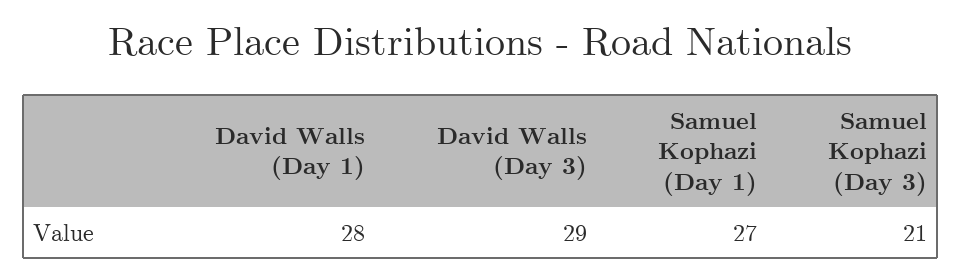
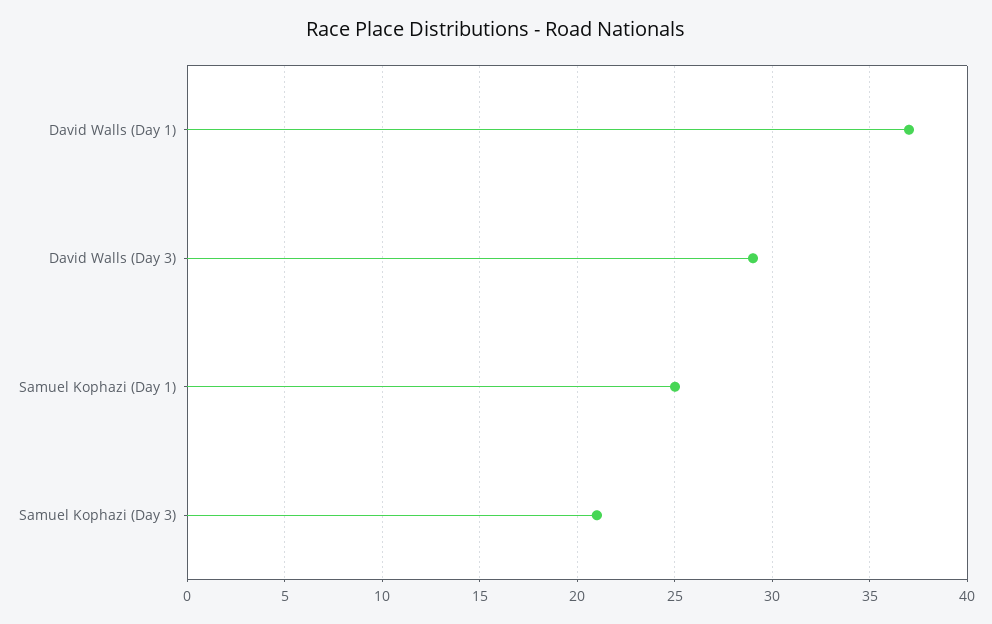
  {
-   "David Walls (Day 1)": 28,
+   "David Walls (Day 1)": 37,
    "David Walls (Day 3)": 29,
-   "Samuel Kophazi (Day 1)": 27,
+   "Samuel Kophazi (Day 1)": 25,
    "Samuel Kophazi (Day 3)": 21
  }

